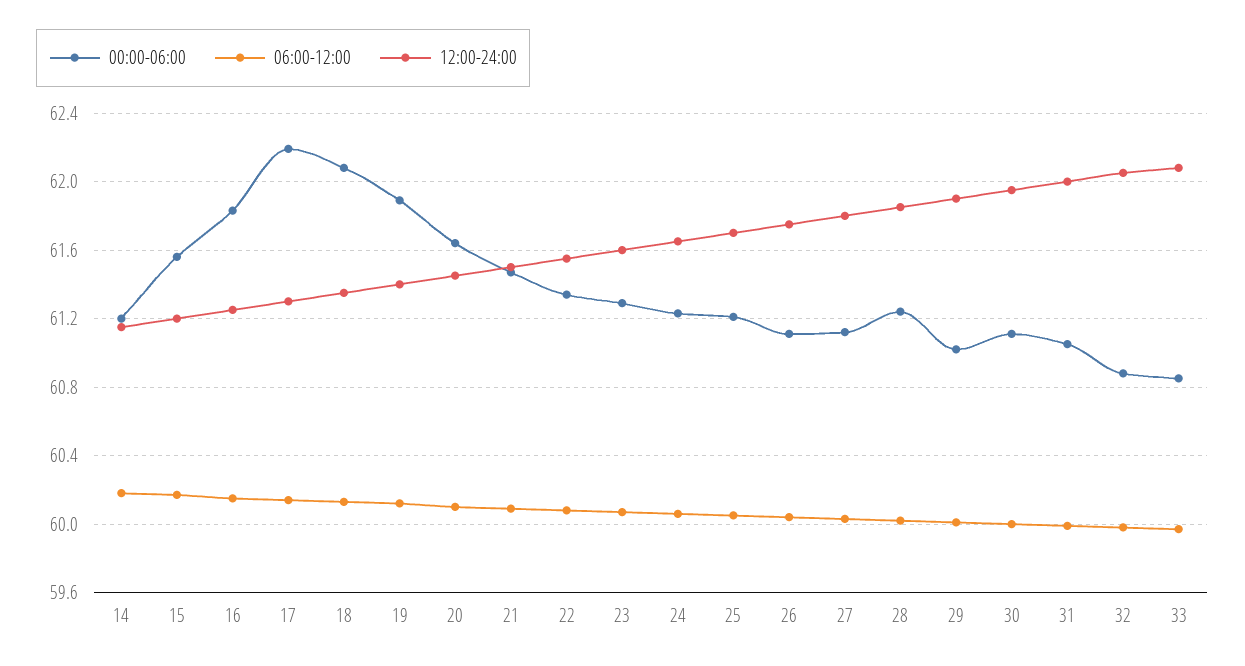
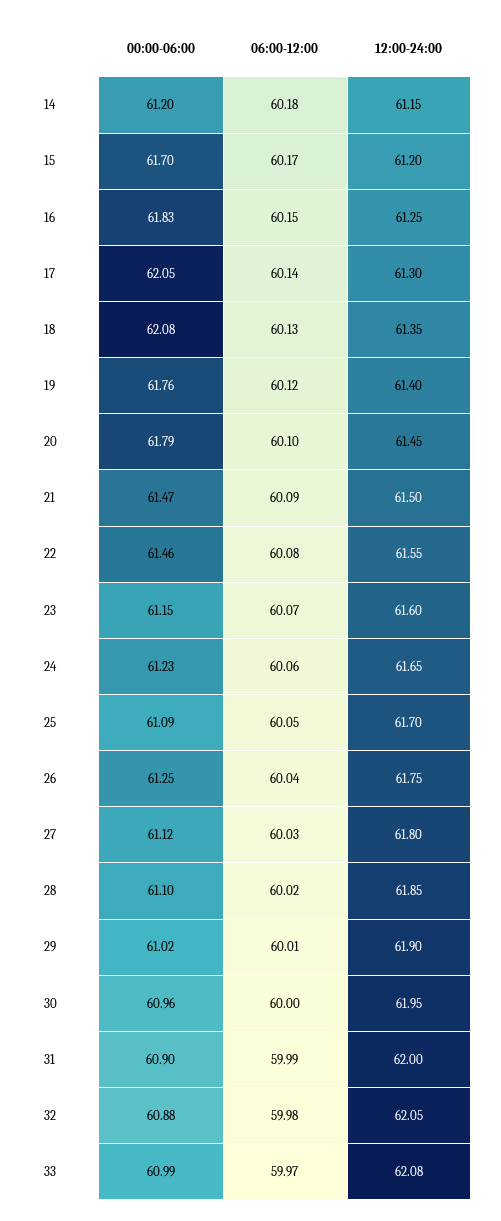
  {
    "00:00-06:00": {
      "14": 61.2,
-     "15": 61.55,
+     "15": 61.7,
      "16": 61.83,
-     "17": 62.2,
+     "17": 62.05,
      "18": 62.08,
-     "19": 61.9,
+     "19": 61.76,
-     "20": 61.65,
+     "20": 61.79,
      "21": 61.47,
-     "22": 61.35,
+     "22": 61.46,
-     "23": 61.3,
+     "23": 61.15,
      "24": 61.23,
-     "25": 61.2,
+     "25": 61.09,
-     "26": 61.1,
+     "26": 61.25,
      "27": 61.12,
-     "28": 61.25,
+     "28": 61.1,
      "29": 61.02,
-     "30": 61.1,
+     "30": 60.96,
-     "31": 61.05,
+     "31": 60.9,
      "32": 60.88,
-     "33": 60.85
+     "33": 60.99
    },
    "06:00-12:00": {
      "14": 60.18,
      "15": 60.17,
      "16": 60.15,
      "17": 60.14,
      "18": 60.13,
      "19": 60.12,
      "20": 60.1,
      "21": 60.09,
      "22": 60.08,
      "23": 60.07,
      "24": 60.06,
      "25": 60.05,
      "26": 60.04,
      "27": 60.03,
      "28": 60.02,
      "29": 60.01,
      "30": 60,
      "31": 59.99,
      "32": 59.98,
      "33": 59.97
    },
    "12:00-24:00": {
      "14": 61.15,
      "15": 61.2,
      "16": 61.25,
      "17": 61.3,
      "18": 61.35,
      "19": 61.4,
      "20": 61.45,
      "21": 61.5,
      "22": 61.55,
      "23": 61.6,
      "24": 61.65,
      "25": 61.7,
      "26": 61.75,
      "27": 61.8,
      "28": 61.85,
      "29": 61.9,
      "30": 61.95,
      "31": 62,
      "32": 62.05,
      "33": 62.08
    }
  }

